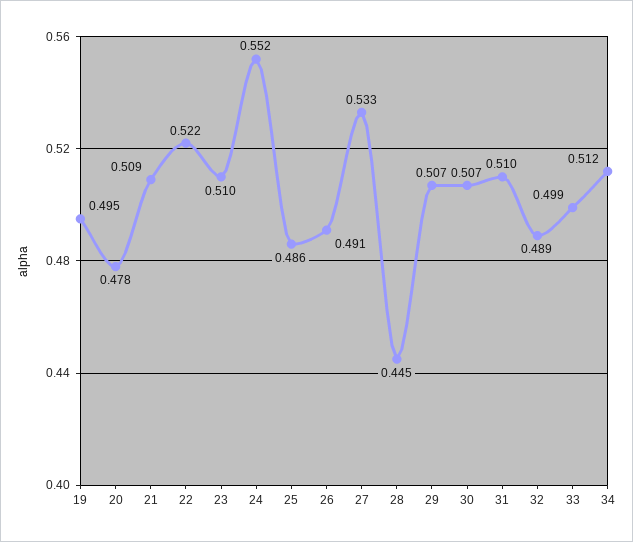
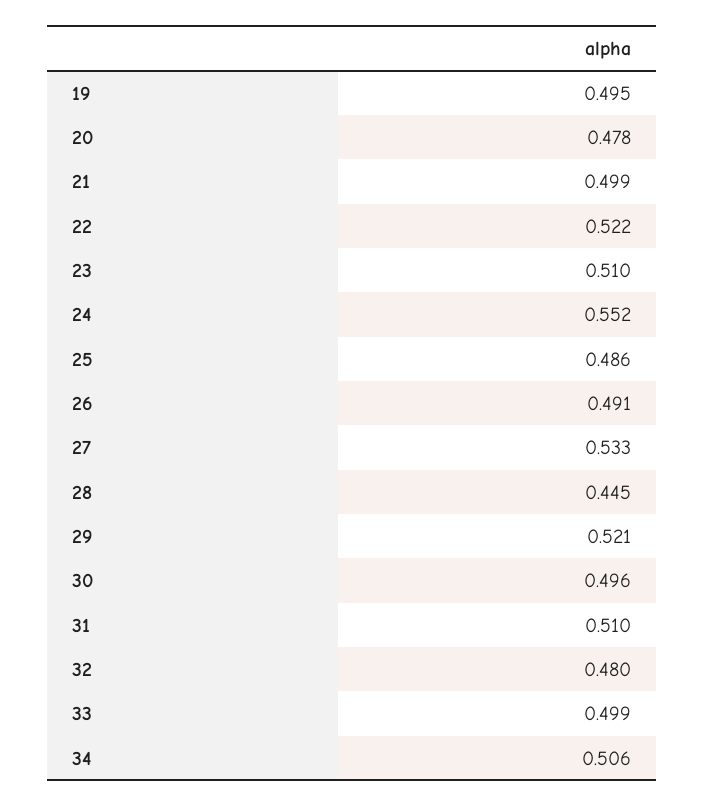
  {
    "19": 0.495,
    "20": 0.478,
-   "21": 0.509,
+   "21": 0.499,
    "22": 0.522,
    "23": 0.51,
    "24": 0.552,
    "25": 0.486,
    "26": 0.491,
    "27": 0.533,
    "28": 0.445,
-   "29": 0.507,
+   "29": 0.521,
-   "30": 0.507,
+   "30": 0.496,
    "31": 0.51,
-   "32": 0.489,
+   "32": 0.48,
    "33": 0.499,
-   "34": 0.512
+   "34": 0.506
  }

